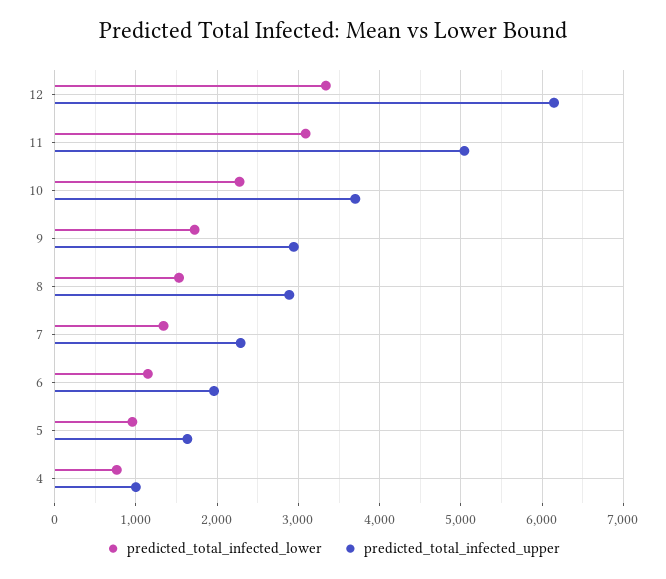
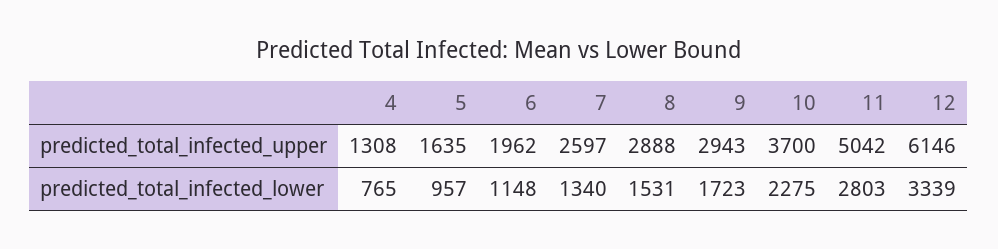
  {
    "predicted_total_infected_lower": {
      "12": 3339,
-     "11": 3100,
+     "11": 2803,
      "10": 2275,
      "9": 1723,
      "8": 1531,
      "7": 1340,
      "6": 1148,
      "5": 957,
      "4": 765
    },
    "predicted_total_infected_upper": {
      "12": 6146,
      "11": 5042,
      "10": 3700,
      "9": 2943,
      "8": 2888,
-     "7": 2300,
+     "7": 2597,
      "6": 1962,
      "5": 1635,
-     "4": 1000
+     "4": 1308
    }
  }

